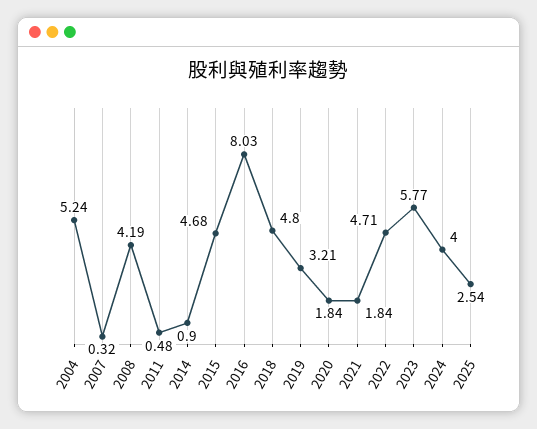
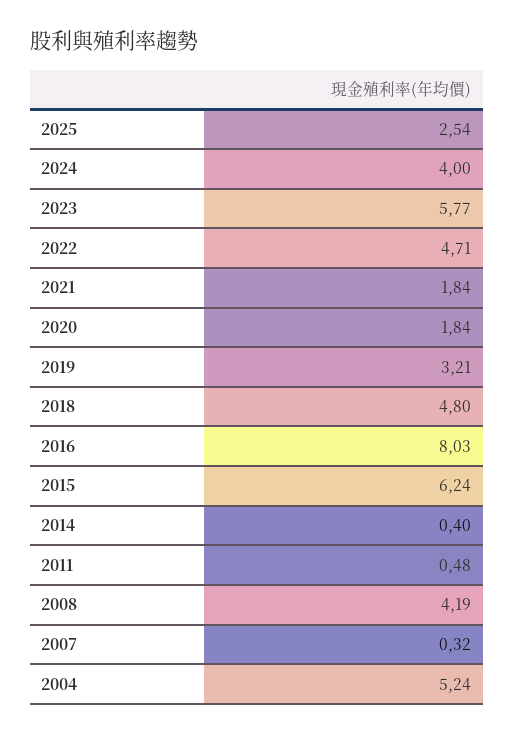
  {
    "2004": 5.24,
    "2007": 0.32,
    "2008": 4.19,
    "2011": 0.48,
-   "2014": 0.9,
+   "2014": 0.4,
-   "2015": 4.68,
+   "2015": 6.24,
    "2016": 8.03,
    "2018": 4.8,
    "2019": 3.21,
    "2020": 1.84,
    "2021": 1.84,
    "2022": 4.71,
    "2023": 5.77,
    "2024": 4,
    "2025": 2.54
  }

